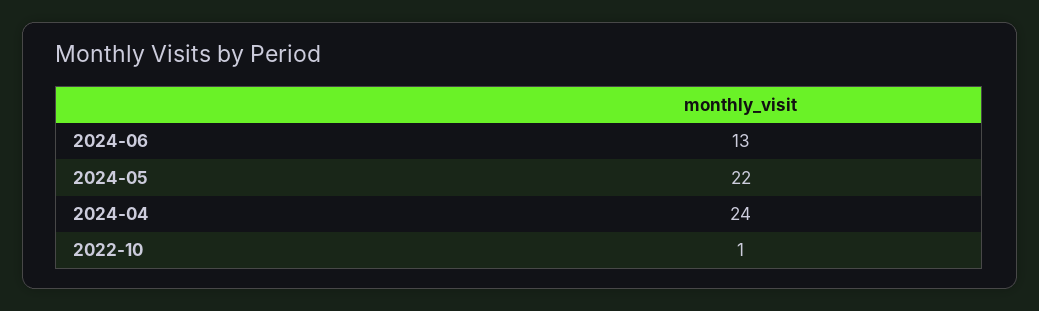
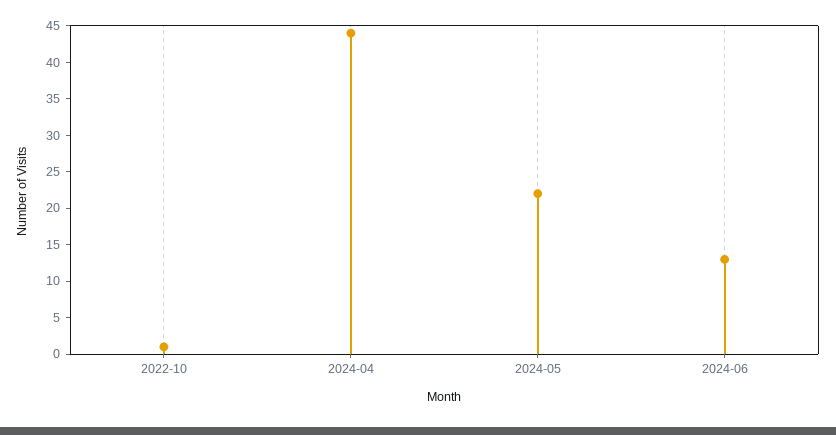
  {
    "2024-06": 13,
    "2024-05": 22,
-   "2024-04": 24,
+   "2024-04": 45,
    "2022-10": 1
  }

